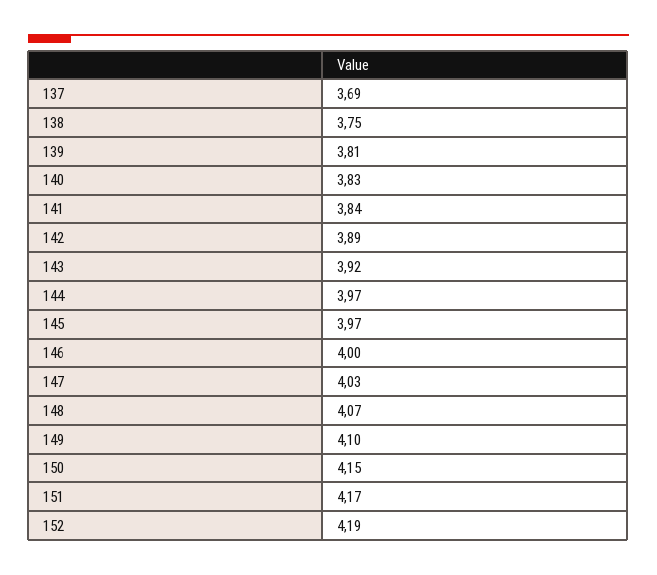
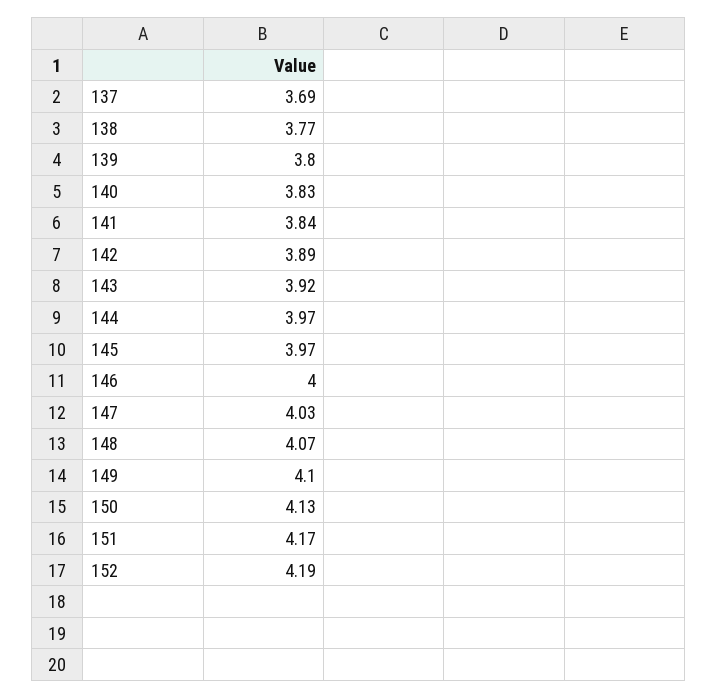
  {
    "137": 3.69,
-   "138": 3.75,
+   "138": 3.77,
-   "139": 3.81,
+   "139": 3.8,
    "140": 3.83,
    "141": 3.84,
    "142": 3.89,
    "143": 3.92,
    "144": 3.97,
    "145": 3.97,
    "146": 4,
    "147": 4.03,
    "148": 4.07,
    "149": 4.1,
-   "150": 4.15,
+   "150": 4.13,
    "151": 4.17,
    "152": 4.19
  }

